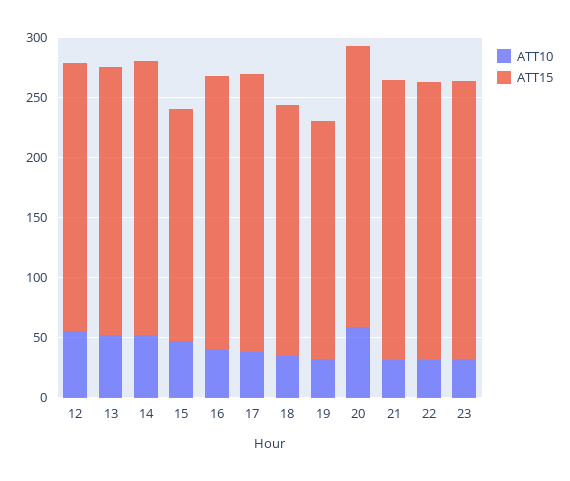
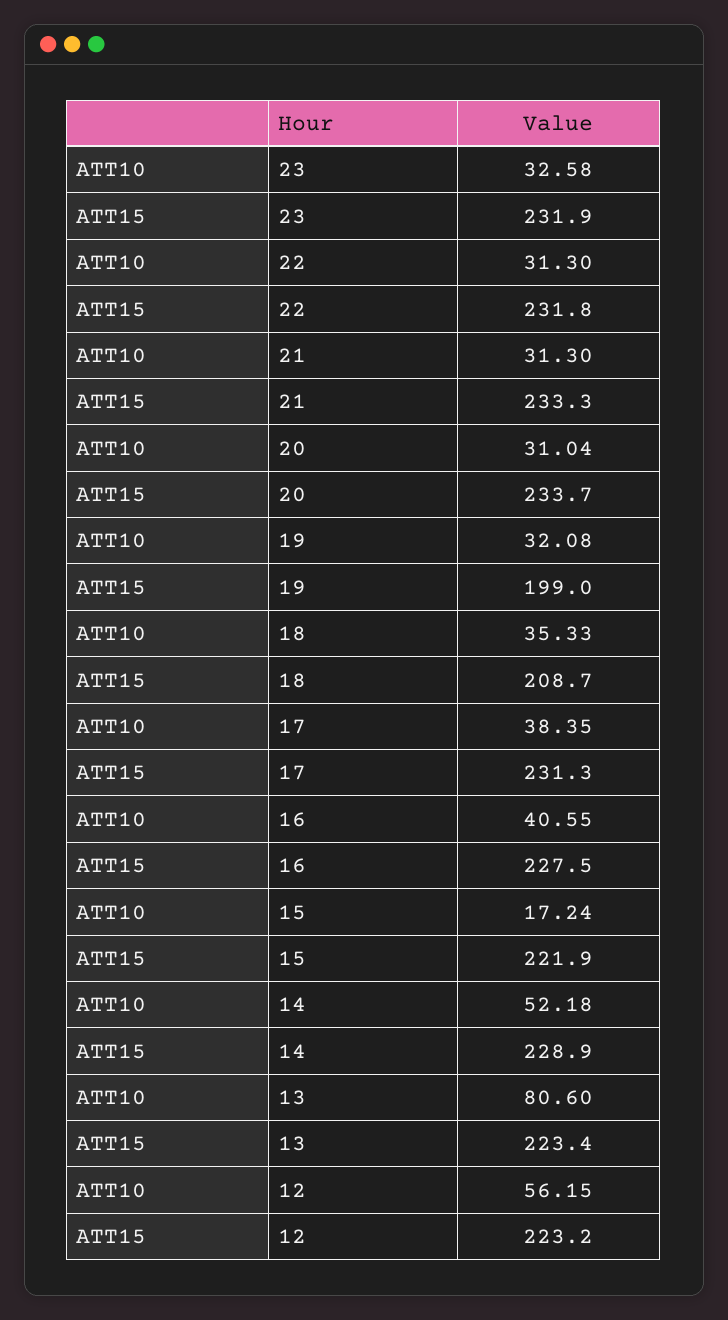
  {
    "ATT10": {
      "12": 56.15,
-     "13": 50,
+     "13": 80.6,
      "14": 52.18,
-     "15": 50,
+     "15": 17.24,
      "16": 40.55,
      "17": 38.35,
      "18": 35.33,
      "19": 32.08,
-     "20": 60,
+     "20": 31.04,
      "21": 31.3,
      "22": 31.3,
      "23": 32.58
    },
    "ATT15": {
      "12": 223.2,
      "13": 223.4,
      "14": 228.9,
-     "15": 190,
+     "15": 221.9,
      "16": 227.5,
      "17": 231.3,
      "18": 208.7,
      "19": 199,
      "20": 233.7,
      "21": 233.3,
      "22": 231.8,
      "23": 231.9
    }
  }

